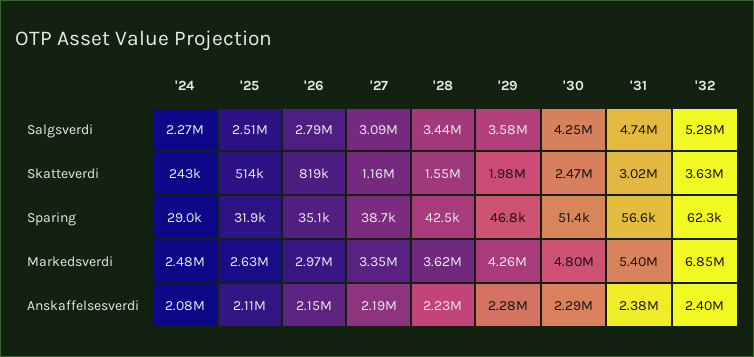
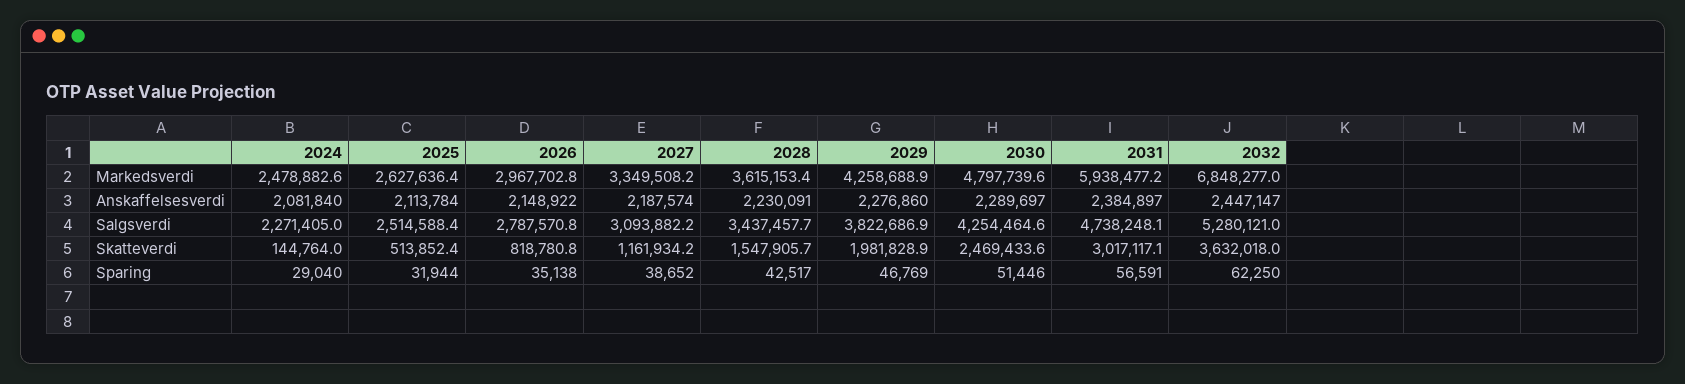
  {
    "'24": {
      "Salgsverdi": 2271405,
-     "Skatteverdi": 243000,
+     "Skatteverdi": 144764,
      "Sparing": 29040,
      "Markedsverdi": 2478882.6,
      "Anskaffelsesverdi": 2081840
    },
    "'25": {
      "Salgsverdi": 2514588.4,
      "Skatteverdi": 513852.4,
      "Sparing": 31944,
      "Markedsverdi": 2627636.4,
      "Anskaffelsesverdi": 2113784
    },
    "'26": {
      "Salgsverdi": 2787570.8,
      "Skatteverdi": 818780.8,
      "Sparing": 35138,
      "Markedsverdi": 2967702.8,
      "Anskaffelsesverdi": 2148922
    },
    "'27": {
      "Salgsverdi": 3093882.2,
      "Skatteverdi": 1161934.2,
      "Sparing": 38652,
      "Markedsverdi": 3349508.2,
      "Anskaffelsesverdi": 2187574
    },
    "'28": {
      "Salgsverdi": 3437457.7,
      "Skatteverdi": 1547905.7,
      "Sparing": 42517,
      "Markedsverdi": 3615153.4,
      "Anskaffelsesverdi": 2230091
    },
    "'29": {
-     "Salgsverdi": 3580000,
+     "Salgsverdi": 3822686.9,
      "Skatteverdi": 1981828.9,
      "Sparing": 46769,
      "Markedsverdi": 4258688.9,
      "Anskaffelsesverdi": 2276860
    },
    "'30": {
      "Salgsverdi": 4254464.6,
      "Skatteverdi": 2469433.6,
      "Sparing": 51446,
      "Markedsverdi": 4797739.6,
      "Anskaffelsesverdi": 2289697
    },
    "'31": {
      "Salgsverdi": 4738248.1,
      "Skatteverdi": 3017117.1,
      "Sparing": 56591,
-     "Markedsverdi": 5400000,
+     "Markedsverdi": 5938477.2,
      "Anskaffelsesverdi": 2384897
    },
    "'32": {
      "Salgsverdi": 5280121,
      "Skatteverdi": 3632018,
      "Sparing": 62250,
      "Markedsverdi": 6848277,
-     "Anskaffelsesverdi": 2400000
+     "Anskaffelsesverdi": 2447147
    }
  }

